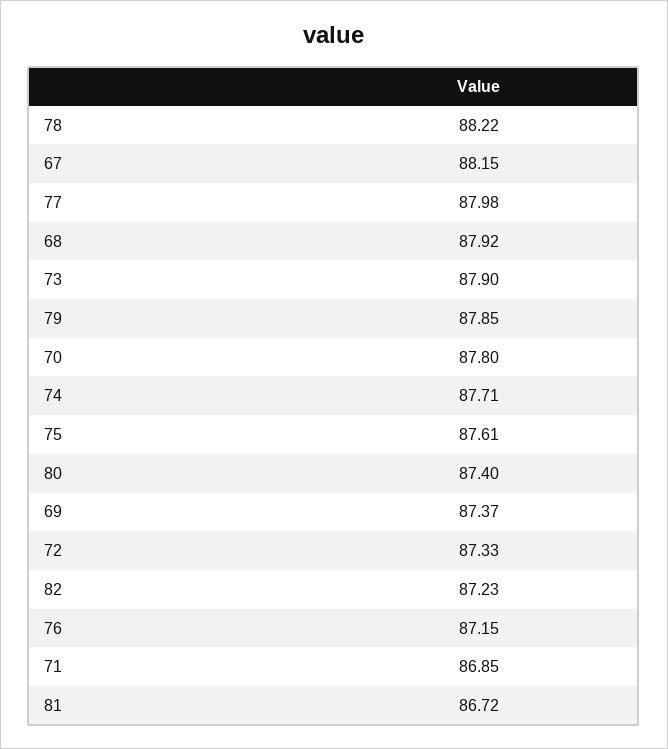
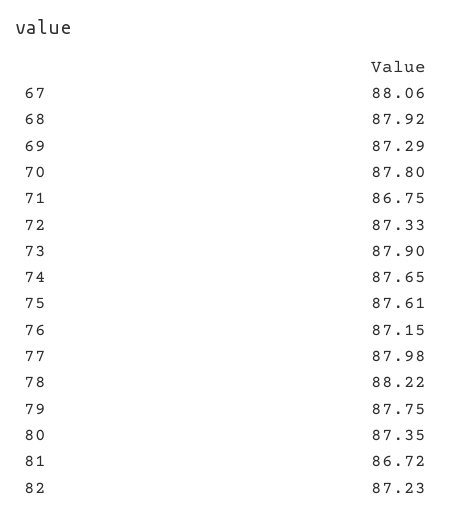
  {
    "78": 88.22,
-   "67": 88.15,
+   "67": 88.06,
    "77": 87.98,
    "68": 87.92,
    "73": 87.9,
-   "79": 87.85,
+   "79": 87.75,
    "70": 87.8,
-   "74": 87.71,
+   "74": 87.65,
    "75": 87.61,
-   "80": 87.4,
+   "80": 87.35,
-   "69": 87.37,
+   "69": 87.29,
    "72": 87.33,
    "82": 87.23,
    "76": 87.15,
-   "71": 86.85,
+   "71": 86.75,
    "81": 86.72
  }

